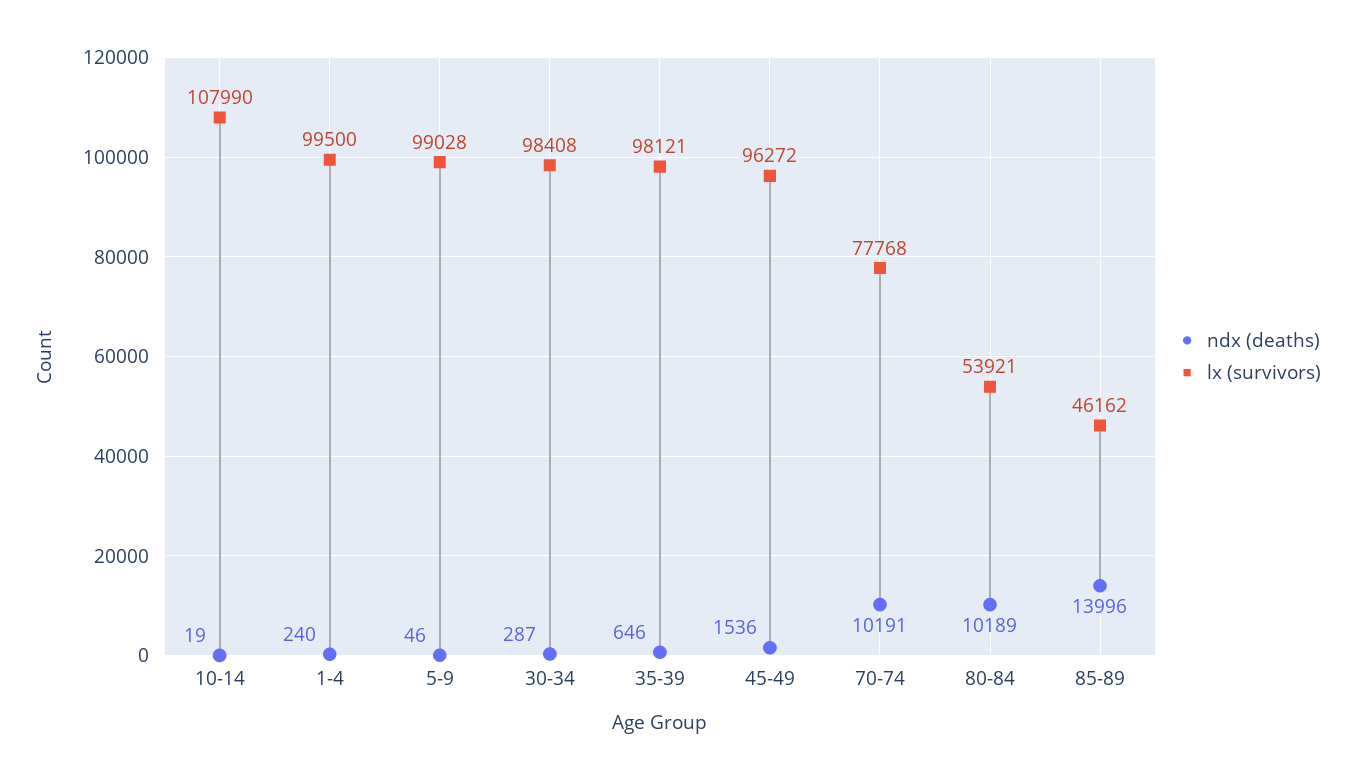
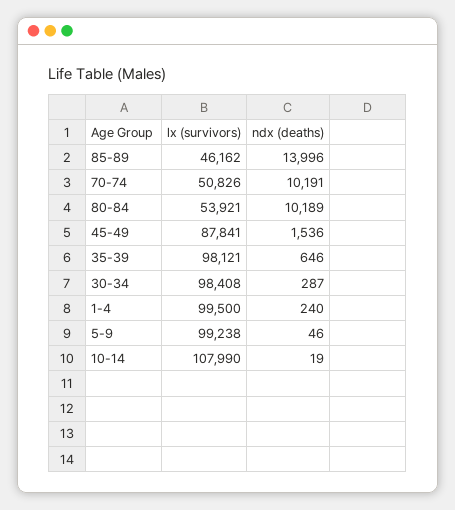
  {
    "ndx (deaths)": {
      "10-14": 19,
      "1-4": 240,
      "5-9": 46,
      "30-34": 287,
      "35-39": 646,
      "45-49": 1536,
      "70-74": 10191,
      "80-84": 10189,
      "85-89": 13996
    },
    "lx (survivors)": {
      "10-14": 107990,
      "1-4": 99500,
-     "5-9": 99028,
+     "5-9": 99238,
      "30-34": 98408,
      "35-39": 98121,
-     "45-49": 96272,
+     "45-49": 87841,
-     "70-74": 77768,
+     "70-74": 50826,
      "80-84": 53921,
      "85-89": 46162
    }
  }

